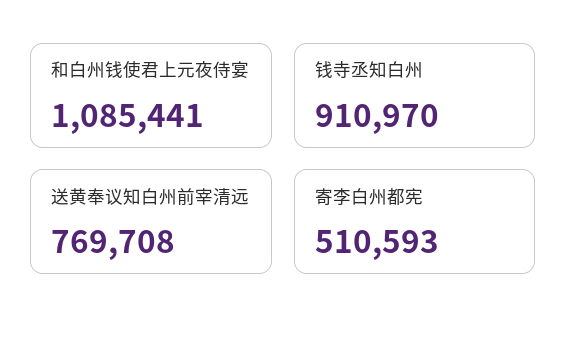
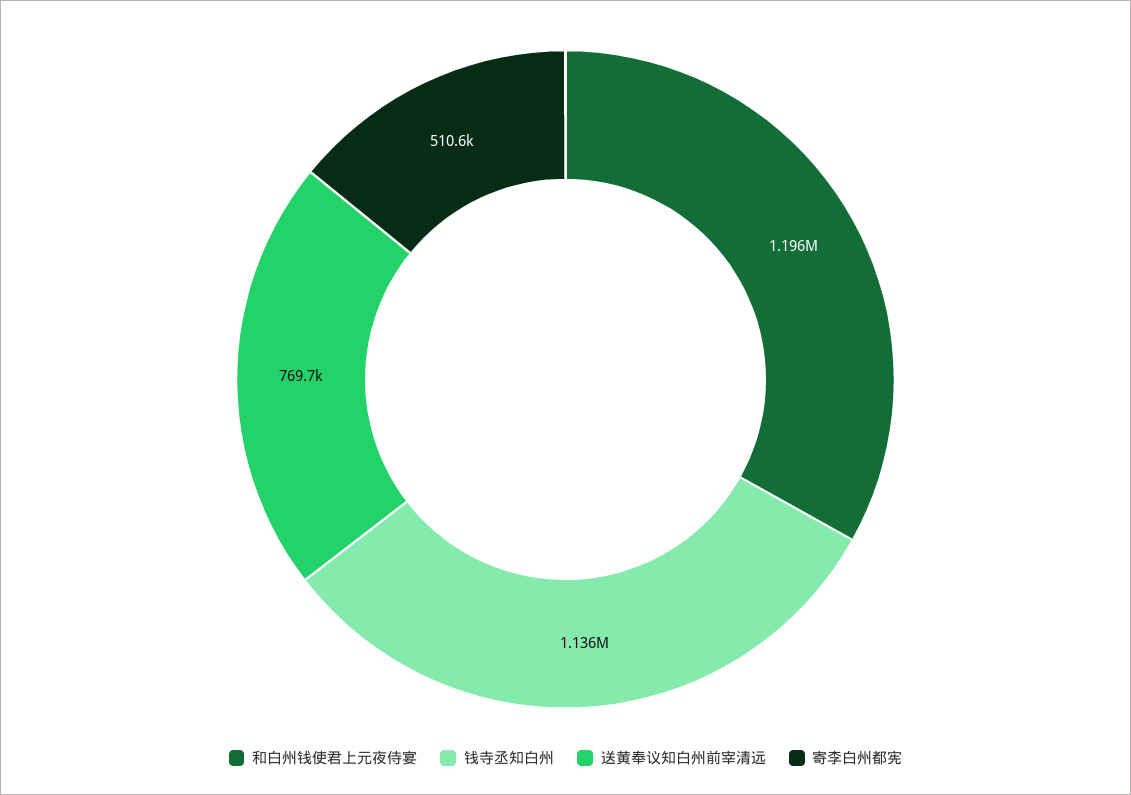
  {
-   "和白州钱使君上元夜侍宴": 1085441,
+   "和白州钱使君上元夜侍宴": 1196000,
-   "钱寺丞知白州": 910970,
+   "钱寺丞知白州": 1136000,
    "送黄奉议知白州前宰清远": 769708,
    "寄李白州都宪": 510593
  }

